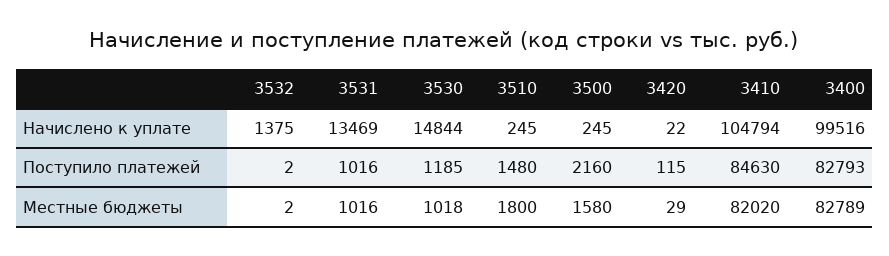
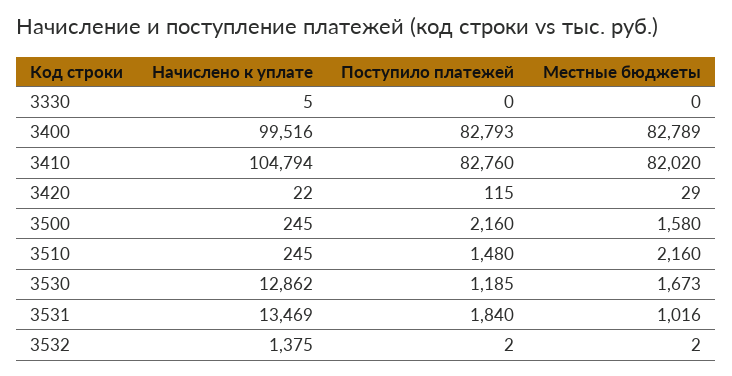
  {
    "3532": {
      "Начислено к уплате": 1375,
      "Поступило платежей": 2,
      "Местные бюджеты": 2
    },
    "3531": {
      "Начислено к уплате": 13469,
-     "Поступило платежей": 1016,
+     "Поступило платежей": 1840,
      "Местные бюджеты": 1016
    },
    "3530": {
-     "Начислено к уплате": 14844,
+     "Начислено к уплате": 12862,
      "Поступило платежей": 1185,
-     "Местные бюджеты": 1018
+     "Местные бюджеты": 1673
    },
    "3510": {
      "Начислено к уплате": 245,
      "Поступило платежей": 1480,
-     "Местные бюджеты": 1800
+     "Местные бюджеты": 2160
    },
    "3500": {
      "Начислено к уплате": 245,
      "Поступило платежей": 2160,
      "Местные бюджеты": 1580
    },
    "3420": {
      "Начислено к уплате": 22,
      "Поступило платежей": 115,
      "Местные бюджеты": 29
    },
    "3410": {
      "Начислено к уплате": 104794,
-     "Поступило платежей": 84630,
+     "Поступило платежей": 82760,
      "Местные бюджеты": 82020
    },
    "3400": {
      "Начислено к уплате": 99516,
      "Поступило платежей": 82793,
      "Местные бюджеты": 82789
-   }
+   },
+   "3330": {
+     "Начислено к уплате": 5,
+     "Поступило платежей": 0,
+     "Местные бюджеты": 0
+   }
  }

